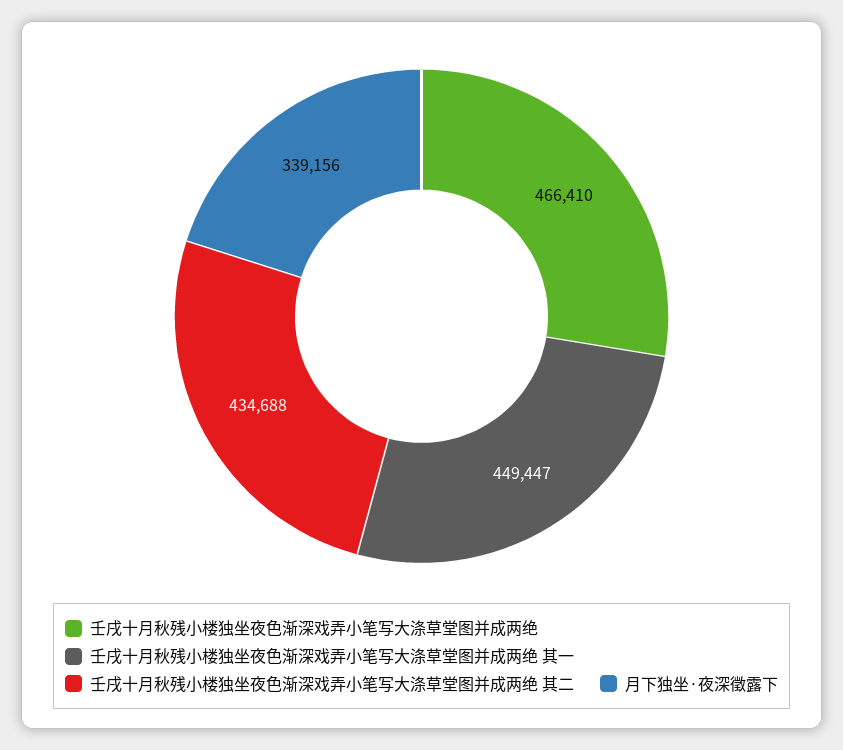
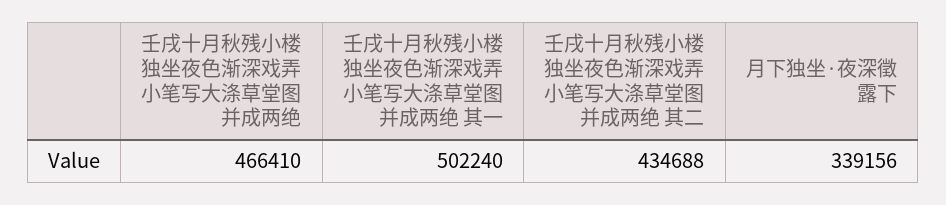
  {
    "壬戌十月秋残小楼独坐夜色渐深戏弄小笔写大涤草堂图并成两绝": 466410,
-   "壬戌十月秋残小楼独坐夜色渐深戏弄小笔写大涤草堂图并成两绝 其一": 449447,
+   "壬戌十月秋残小楼独坐夜色渐深戏弄小笔写大涤草堂图并成两绝 其一": 502240,
    "壬戌十月秋残小楼独坐夜色渐深戏弄小笔写大涤草堂图并成两绝 其二": 434688,
    "月下独坐·夜深徵露下": 339156
  }

